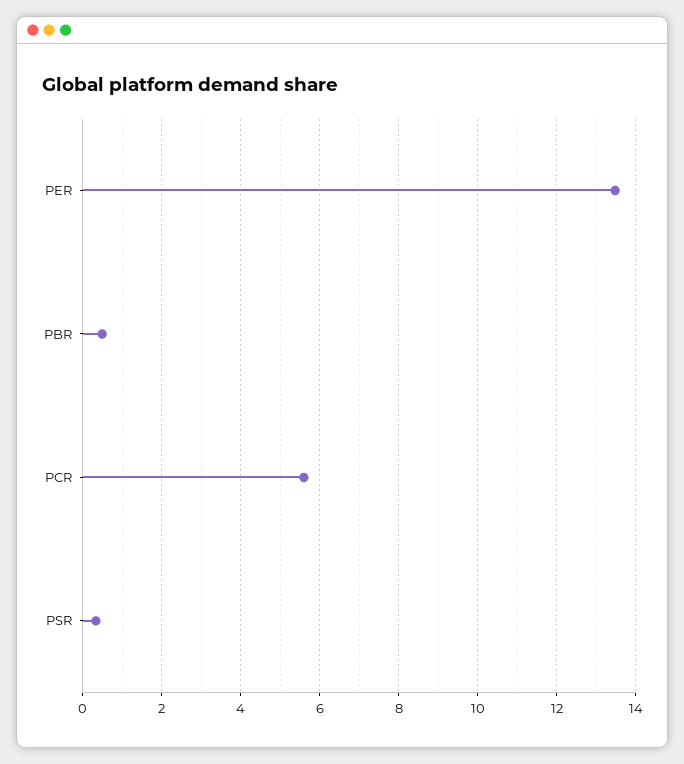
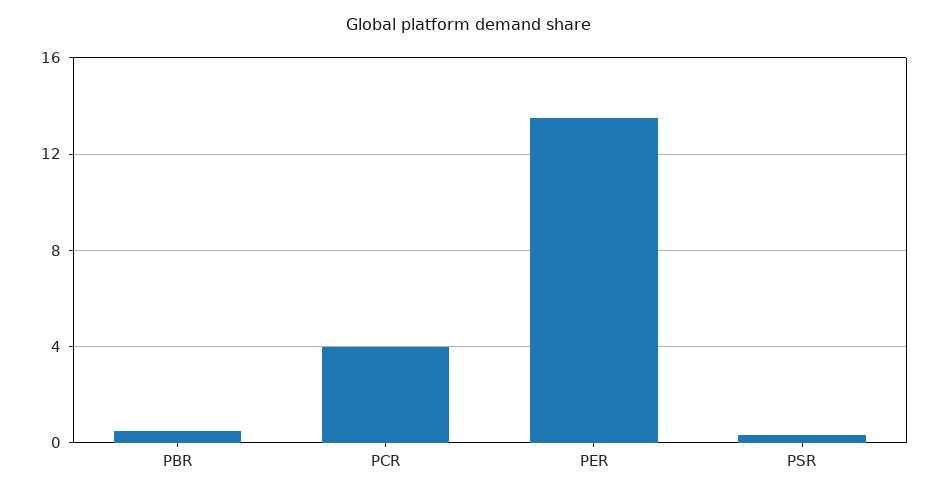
  {
    "PER": 13.4,
    "PBR": 0.4,
-   "PCR": 5.6,
+   "PCR": 4,
    "PSR": 0.4
  }

